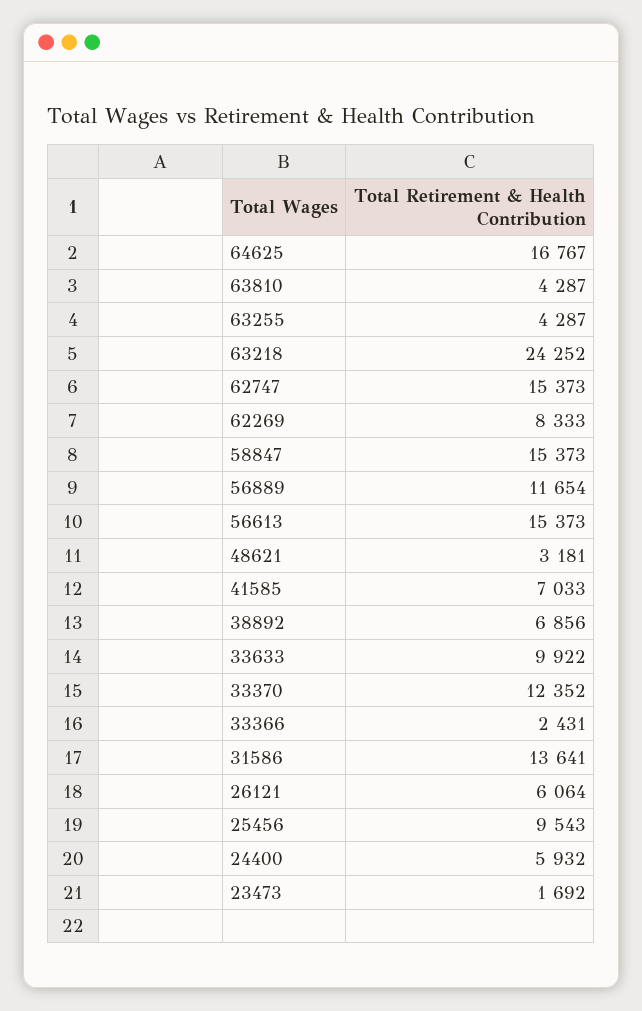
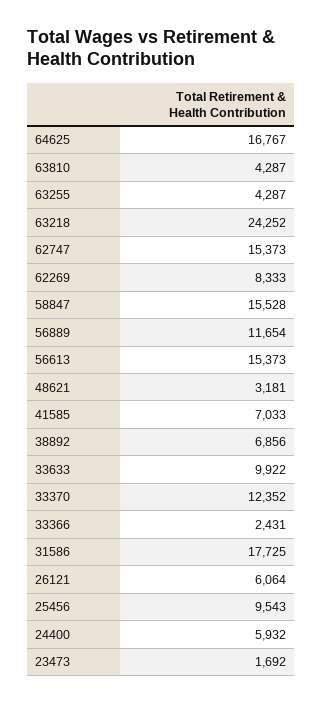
  {
    "64625": 16767,
    "63810": 4287,
    "63255": 4287,
    "63218": 24252,
    "62747": 15373,
    "62269": 8333,
-   "58847": 15373,
+   "58847": 15528,
    "56889": 11654,
    "56613": 15373,
    "48621": 3181,
    "41585": 7033,
    "38892": 6856,
    "33633": 9922,
    "33370": 12352,
    "33366": 2431,
-   "31586": 13641,
+   "31586": 17725,
    "26121": 6064,
    "25456": 9543,
    "24400": 5932,
    "23473": 1692
  }

